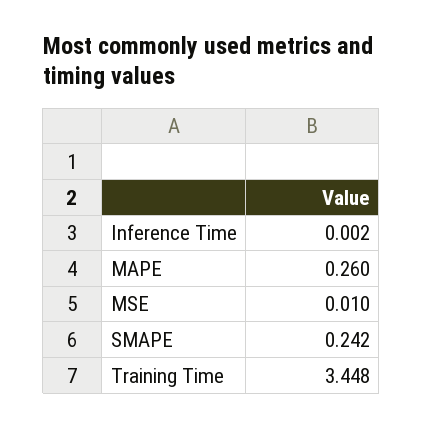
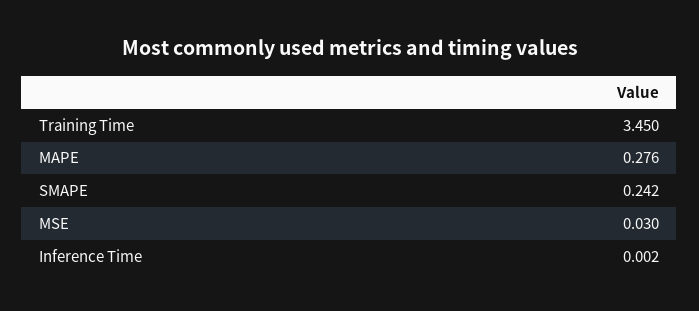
  {
    "Inference Time": 0.002,
-   "MAPE": 0.26,
+   "MAPE": 0.276,
-   "MSE": 0.01,
+   "MSE": 0.03,
    "SMAPE": 0.242,
-   "Training Time": 3.448
+   "Training Time": 3.45
  }

